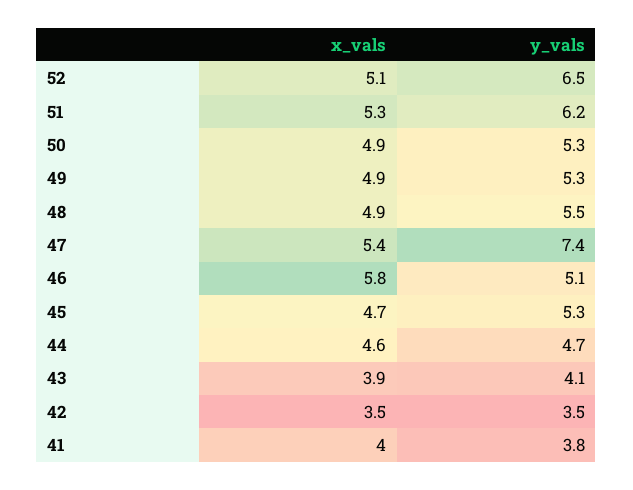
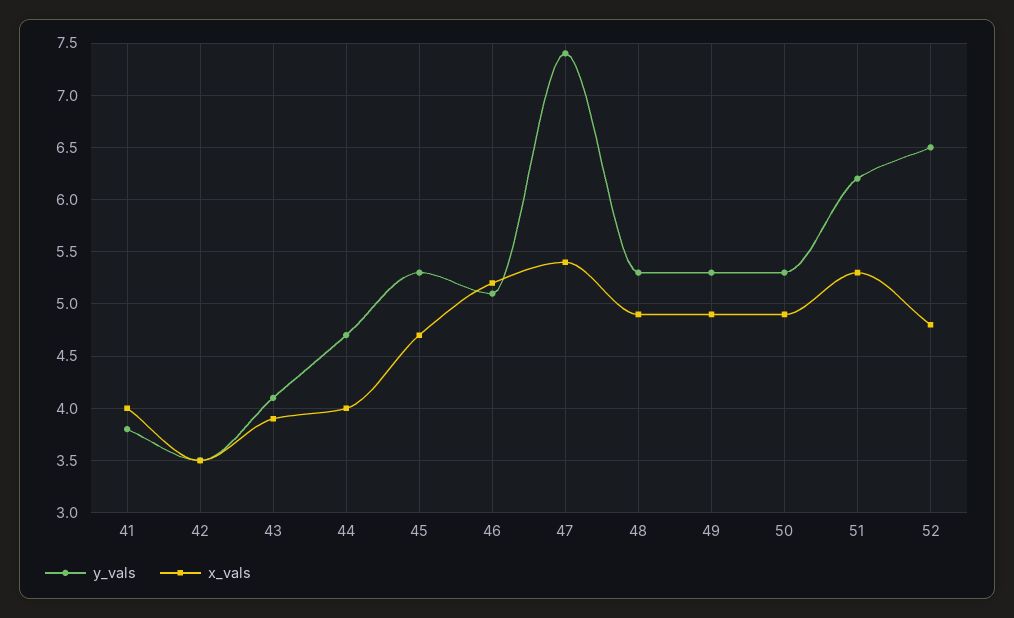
  {
    "x_vals": {
-     "52": 5.1,
+     "52": 4.8,
      "51": 5.3,
      "50": 4.9,
      "49": 4.9,
      "48": 4.9,
      "47": 5.4,
-     "46": 5.8,
+     "46": 5.2,
      "45": 4.7,
-     "44": 4.6,
+     "44": 4,
      "43": 3.9,
      "42": 3.5,
      "41": 4
    },
    "y_vals": {
      "52": 6.5,
      "51": 6.2,
      "50": 5.3,
      "49": 5.3,
-     "48": 5.5,
+     "48": 5.3,
      "47": 7.4,
      "46": 5.1,
      "45": 5.3,
      "44": 4.7,
      "43": 4.1,
      "42": 3.5,
      "41": 3.8
    }
  }

